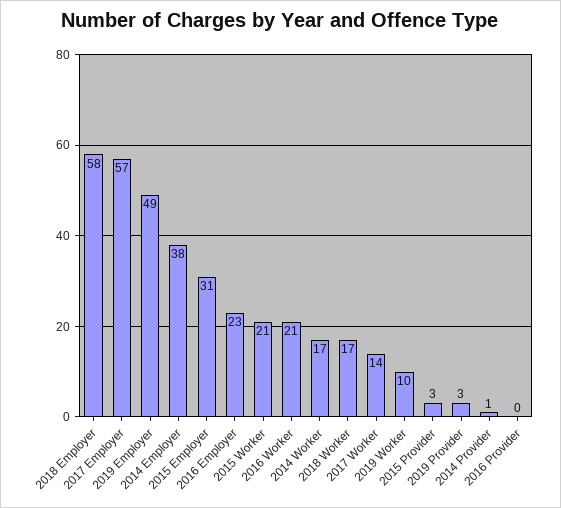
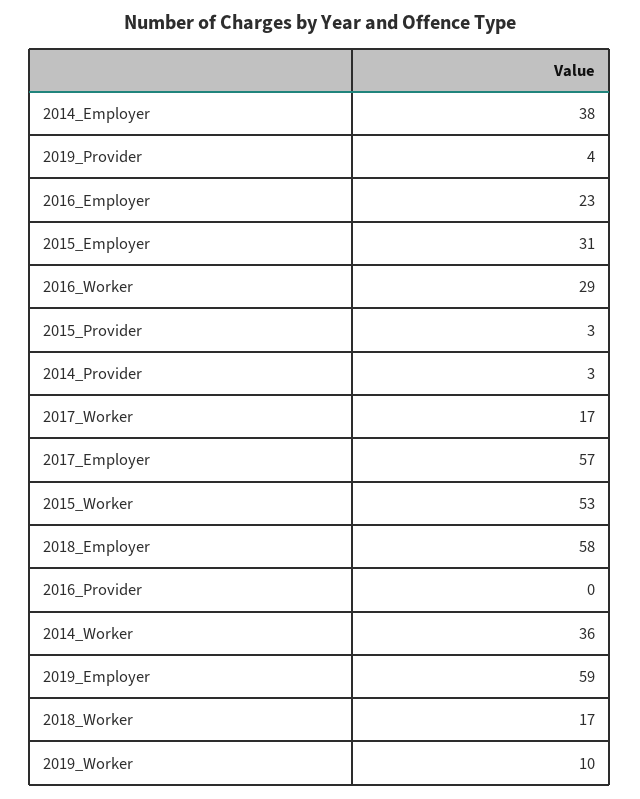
  {
    "2018 Employer": 58,
    "2017 Employer": 57,
-   "2019 Employer": 49,
+   "2019 Employer": 59,
    "2014 Employer": 38,
    "2015 Employer": 31,
    "2016 Employer": 23,
-   "2015 Worker": 21,
+   "2015 Worker": 53,
-   "2016 Worker": 21,
+   "2016 Worker": 29,
-   "2014 Worker": 17,
+   "2014 Worker": 36,
    "2018 Worker": 17,
-   "2017 Worker": 14,
+   "2017 Worker": 17,
    "2019 Worker": 10,
    "2015 Provider": 3,
-   "2019 Provider": 3,
+   "2019 Provider": 4,
-   "2014 Provider": 1,
+   "2014 Provider": 3,
    "2016 Provider": 0
  }

